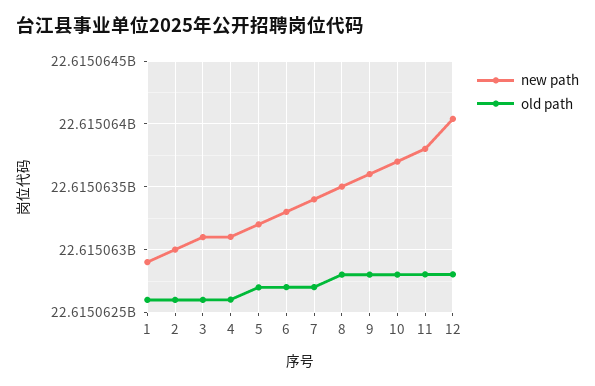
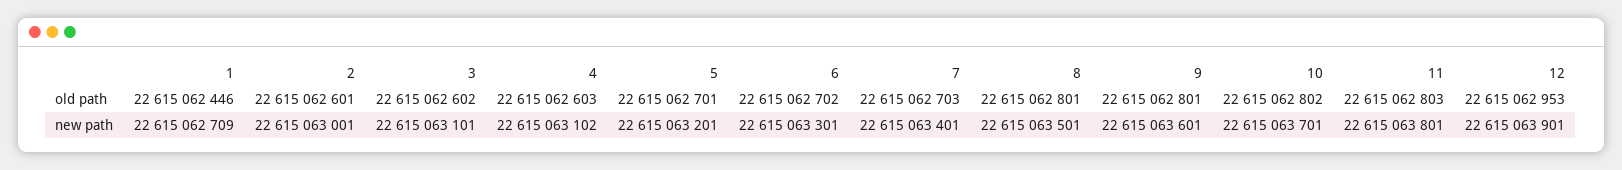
  {
    "new path": {
-     "1": 22615062900,
+     "1": 22615062709,
      "2": 22615063001,
      "3": 22615063101,
      "4": 22615063102,
      "5": 22615063201,
      "6": 22615063301,
      "7": 22615063401,
      "8": 22615063501,
      "9": 22615063601,
      "10": 22615063701,
      "11": 22615063801,
-     "12": 22615064050
+     "12": 22615063901
    },
    "old path": {
-     "1": 22615062600,
+     "1": 22615062446,
      "2": 22615062601,
      "3": 22615062602,
      "4": 22615062603,
      "5": 22615062701,
      "6": 22615062702,
      "7": 22615062703,
      "8": 22615062801,
      "9": 22615062801,
      "10": 22615062802,
      "11": 22615062803,
-     "12": 22615062800
+     "12": 22615062953
    }
  }

